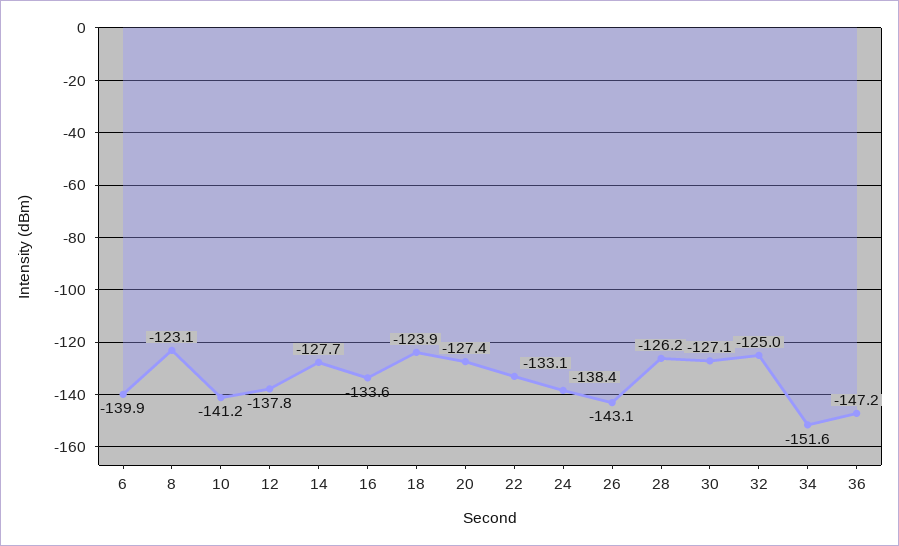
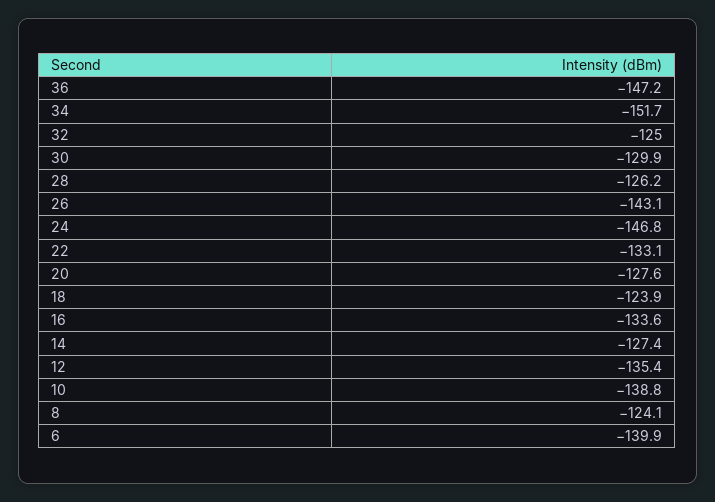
  {
    "6": -139.9,
-   "8": -123.1,
+   "8": -124.1,
-   "10": -141.2,
+   "10": -138.8,
-   "12": -137.8,
+   "12": -135.4,
-   "14": -127.7,
+   "14": -127.4,
    "16": -133.6,
    "18": -123.9,
-   "20": -127.4,
+   "20": -127.6,
    "22": -133.1,
-   "24": -138.4,
+   "24": -146.8,
    "26": -143.1,
    "28": -126.2,
-   "30": -127.1,
+   "30": -129.9,
    "32": -125,
-   "34": -151.6,
+   "34": -151.7,
    "36": -147.2
  }

